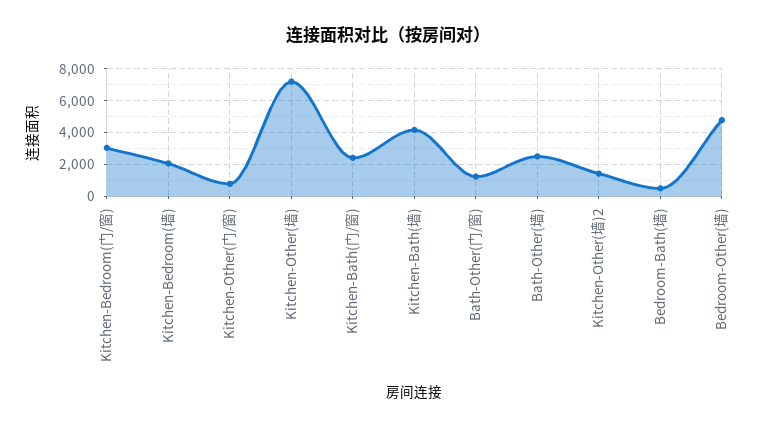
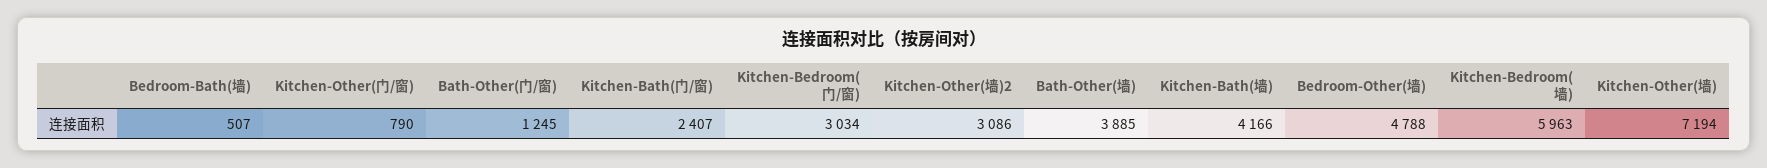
  {
    "Kitchen-Bedroom(门/窗)": 3034,
-   "Kitchen-Bedroom(墙)": 2000,
+   "Kitchen-Bedroom(墙)": 5963,
    "Kitchen-Other(门/窗)": 790,
    "Kitchen-Other(墙)": 7194,
    "Kitchen-Bath(门/窗)": 2407,
    "Kitchen-Bath(墙)": 4166,
    "Bath-Other(门/窗)": 1245,
-   "Bath-Other(墙)": 2500,
+   "Bath-Other(墙)": 3885,
-   "Kitchen-Other(墙)2": 1500,
+   "Kitchen-Other(墙)2": 3086,
    "Bedroom-Bath(墙)": 507,
    "Bedroom-Other(墙)": 4788
  }

